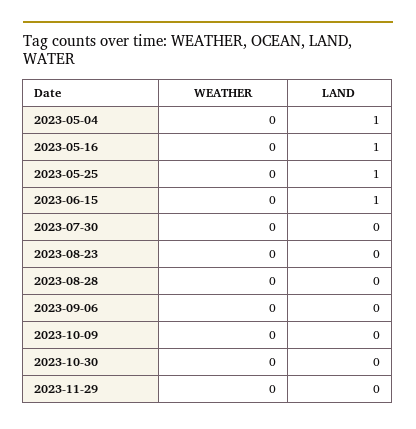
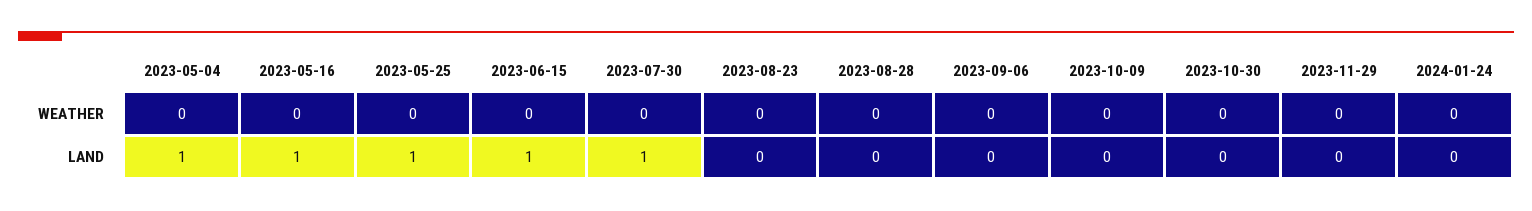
  {
    "WEATHER": {
      "2023-05-04": 0,
      "2023-05-16": 0,
      "2023-05-25": 0,
      "2023-06-15": 0,
      "2023-07-30": 0,
      "2023-08-23": 0,
      "2023-08-28": 0,
      "2023-09-06": 0,
      "2023-10-09": 0,
      "2023-10-30": 0,
-     "2023-11-29": 0
+     "2023-11-29": 0,
+     "2024-01-24": 0
    },
    "LAND": {
      "2023-05-04": 1,
      "2023-05-16": 1,
      "2023-05-25": 1,
      "2023-06-15": 1,
-     "2023-07-30": 0,
+     "2023-07-30": 1,
      "2023-08-23": 0,
      "2023-08-28": 0,
      "2023-09-06": 0,
      "2023-10-09": 0,
      "2023-10-30": 0,
-     "2023-11-29": 0
+     "2023-11-29": 0,
+     "2024-01-24": 0
    }
  }

